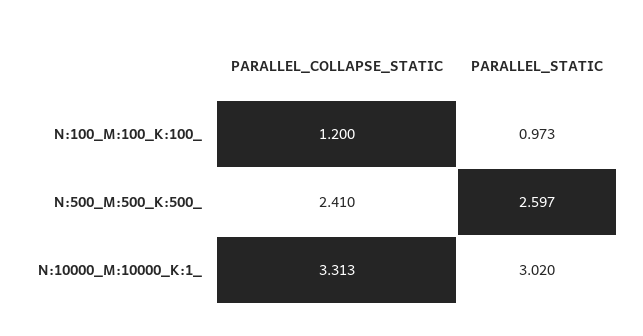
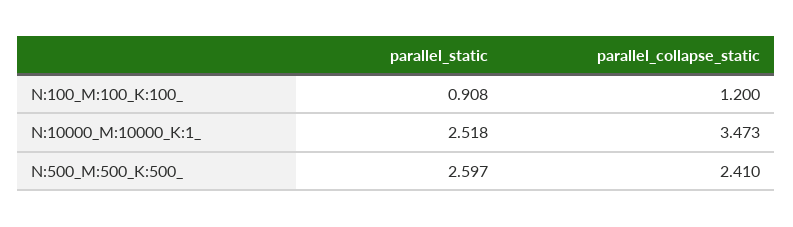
  {
    "PARALLEL_COLLAPSE_STATIC": {
      "N:100_M:100_K:100_": 1.2,
      "N:500_M:500_K:500_": 2.41,
-     "N:10000_M:10000_K:1_": 3.313
+     "N:10000_M:10000_K:1_": 3.473
    },
    "PARALLEL_STATIC": {
-     "N:100_M:100_K:100_": 0.973,
+     "N:100_M:100_K:100_": 0.908,
      "N:500_M:500_K:500_": 2.597,
-     "N:10000_M:10000_K:1_": 3.02
+     "N:10000_M:10000_K:1_": 2.518
    }
  }

